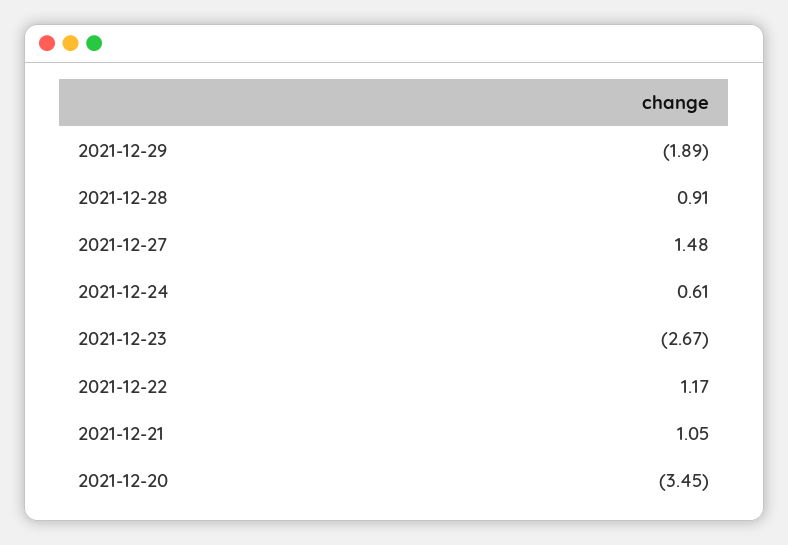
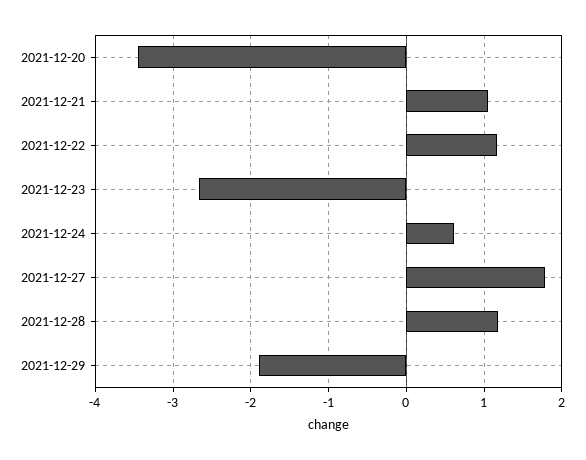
  {
    "2021-12-29": -1.89,
-   "2021-12-28": 0.91,
+   "2021-12-28": 1.2,
-   "2021-12-27": 1.48,
+   "2021-12-27": 1.8,
    "2021-12-24": 0.61,
    "2021-12-23": -2.67,
    "2021-12-22": 1.17,
    "2021-12-21": 1.05,
    "2021-12-20": -3.45
  }

